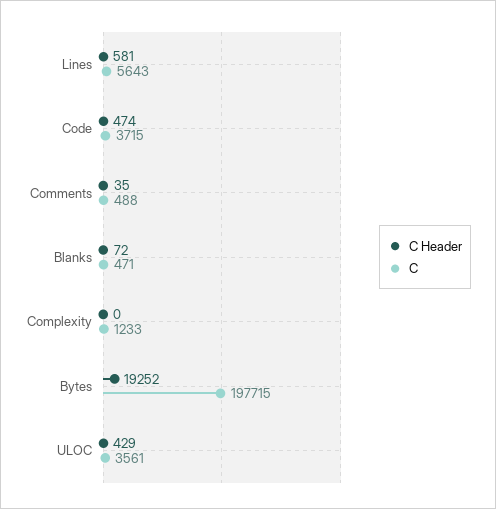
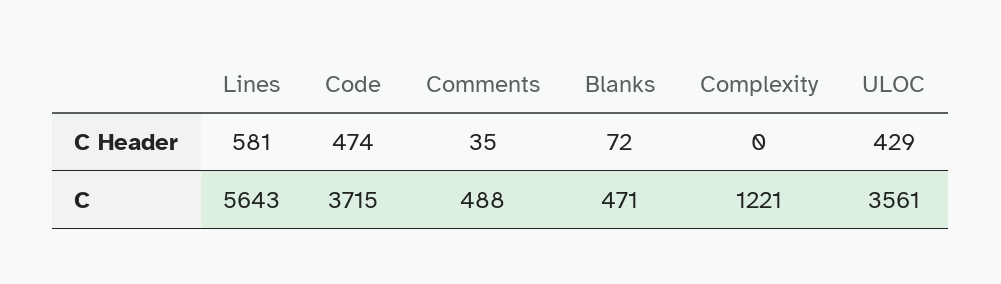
  {
    "C Header": {
      "Lines": 581,
      "Code": 474,
      "Comments": 35,
      "Blanks": 72,
      "Complexity": 0,
-     "Bytes": 19252,
      "ULOC": 429
    },
    "C": {
      "Lines": 5643,
      "Code": 3715,
      "Comments": 488,
      "Blanks": 471,
-     "Complexity": 1233,
+     "Complexity": 1221,
-     "Bytes": 197715,
      "ULOC": 3561
    }
  }

